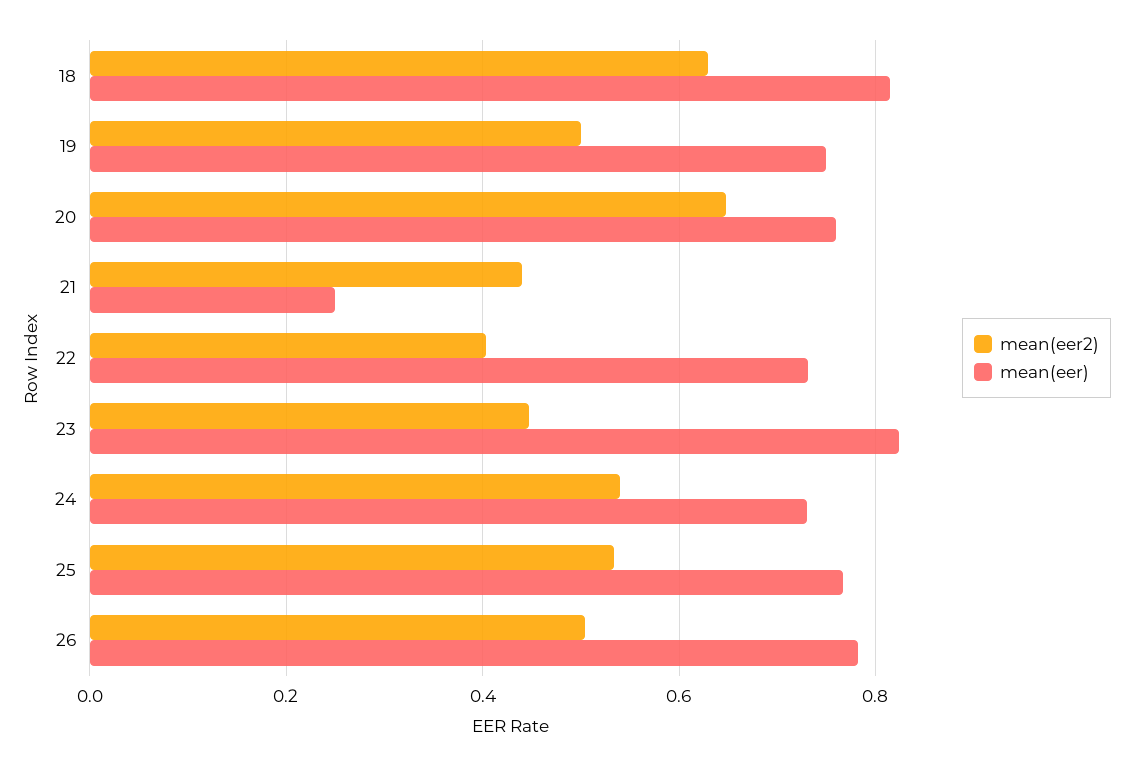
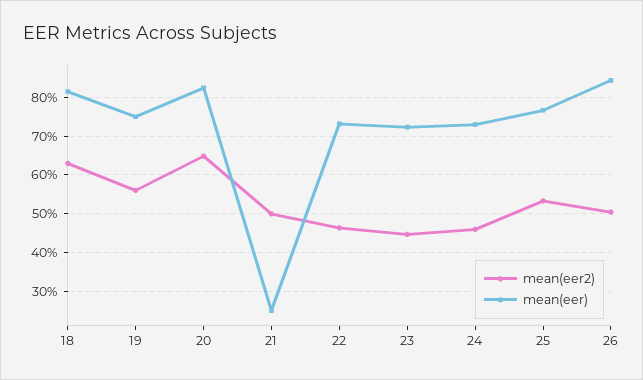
  {
    "mean(eer2)": {
      "18": 0.64,
-     "19": 0.5,
+     "19": 0.56,
      "20": 0.64,
-     "21": 0.44,
+     "21": 0.5,
-     "22": 0.4,
+     "22": 0.46,
      "23": 0.44,
-     "24": 0.54,
+     "24": 0.46,
      "25": 0.54,
      "26": 0.5
    },
    "mean(eer)": {
      "18": 0.82,
      "19": 0.76,
-     "20": 0.76,
+     "20": 0.82,
      "21": 0.26,
      "22": 0.74,
-     "23": 0.82,
+     "23": 0.72,
      "24": 0.74,
      "25": 0.76,
-     "26": 0.78
+     "26": 0.84
    }
  }

